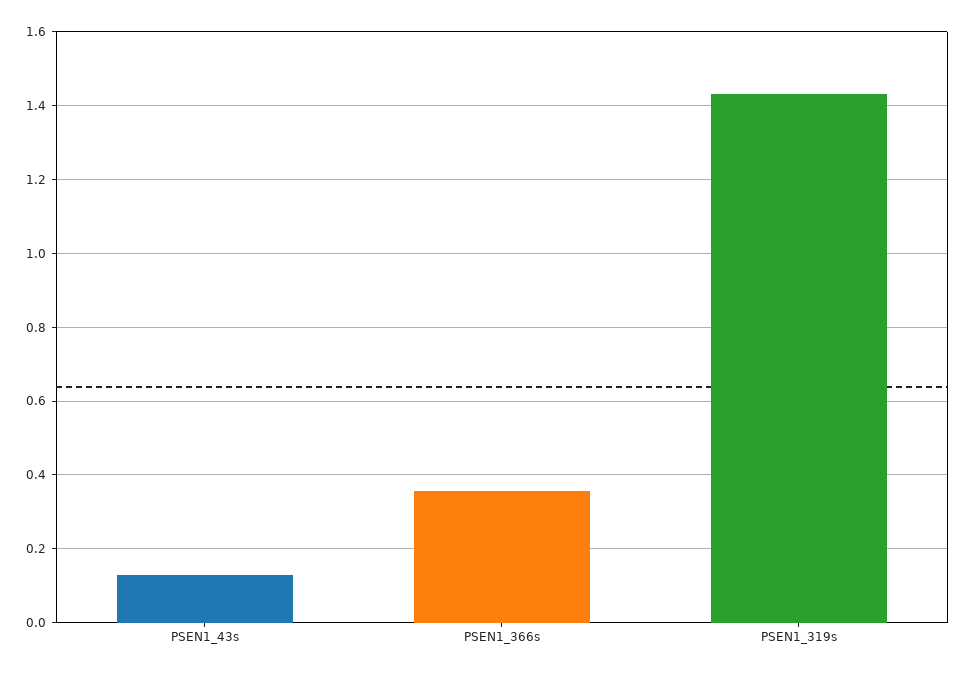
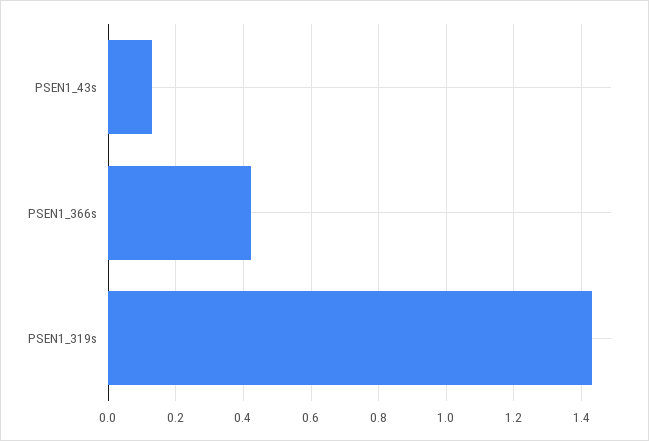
  {
    "PSEN1_43s": 0.12,
-   "PSEN1_366s": 0.36,
+   "PSEN1_366s": 0.42,
    "PSEN1_319s": 1.44
  }

